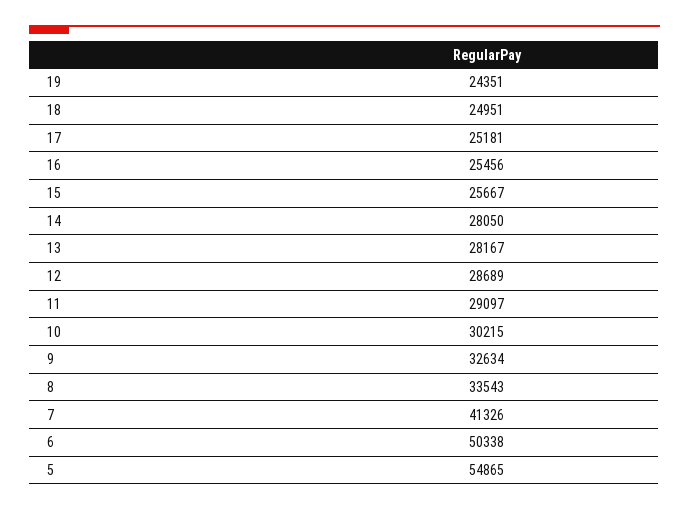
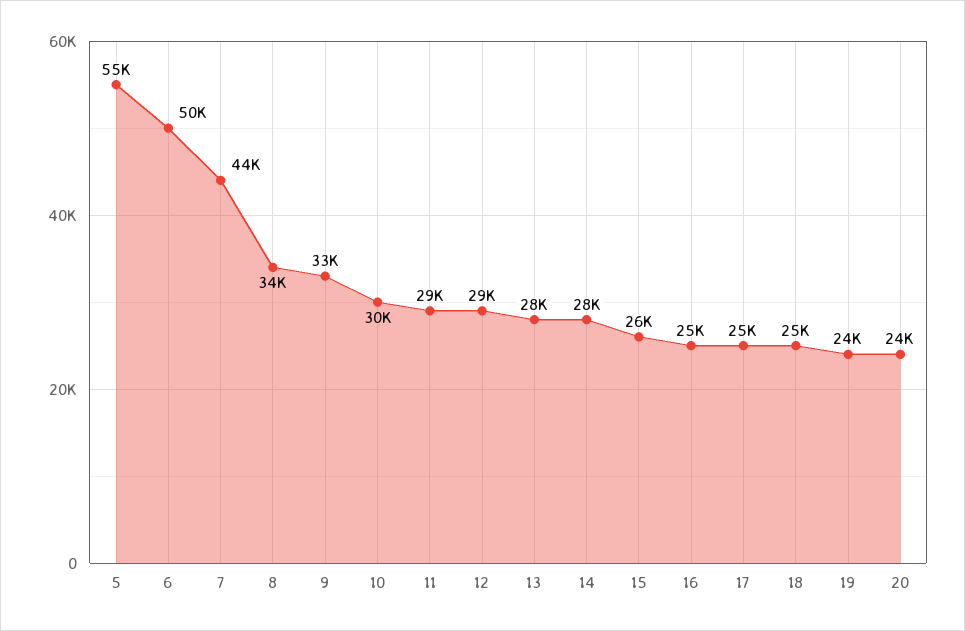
  {
    "19": 24351,
    "18": 24951,
    "17": 25181,
    "16": 25456,
    "15": 25667,
    "14": 28050,
    "13": 28167,
    "12": 28689,
    "11": 29097,
    "10": 30215,
    "9": 32634,
    "8": 33543,
-   "7": 41326,
+   "7": 44000,
    "6": 50338,
-   "5": 54865
+   "5": 54865,
+   "20": 24000
  }

